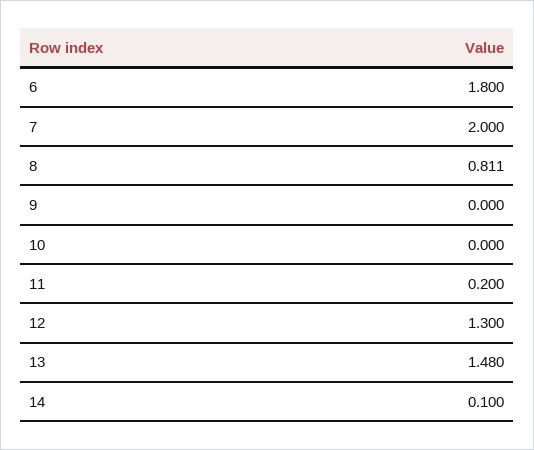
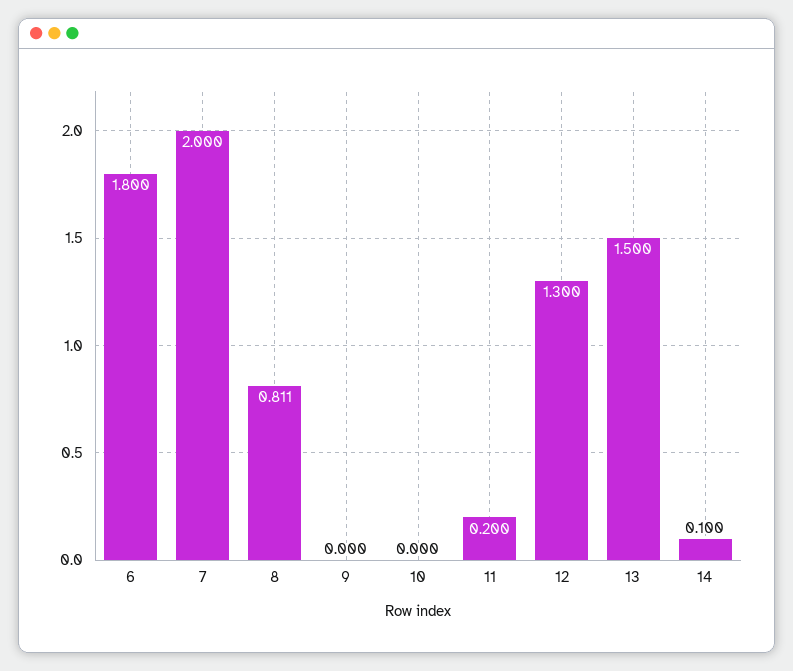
  {
    "6": 1.8,
    "7": 2,
    "8": 0.811,
    "9": 0,
    "10": 0,
    "11": 0.2,
    "12": 1.3,
-   "13": 1.48,
+   "13": 1.5,
    "14": 0.1
  }

